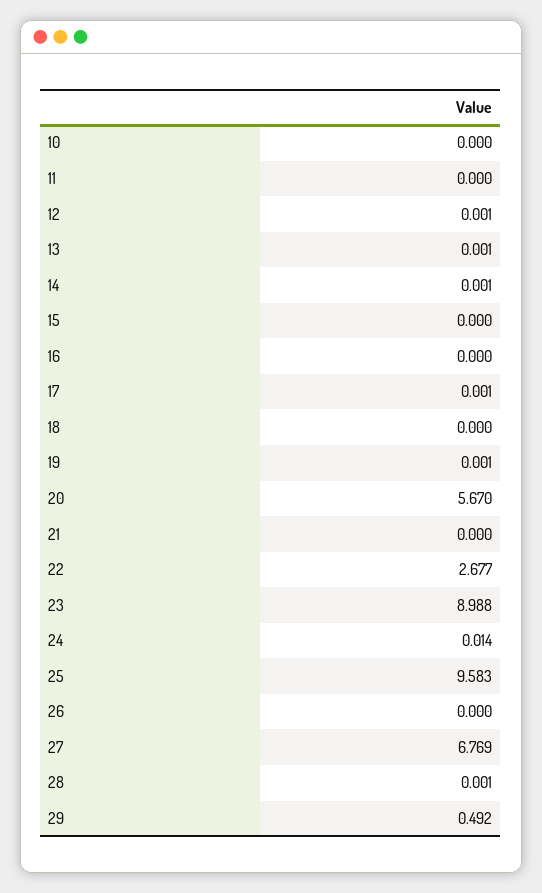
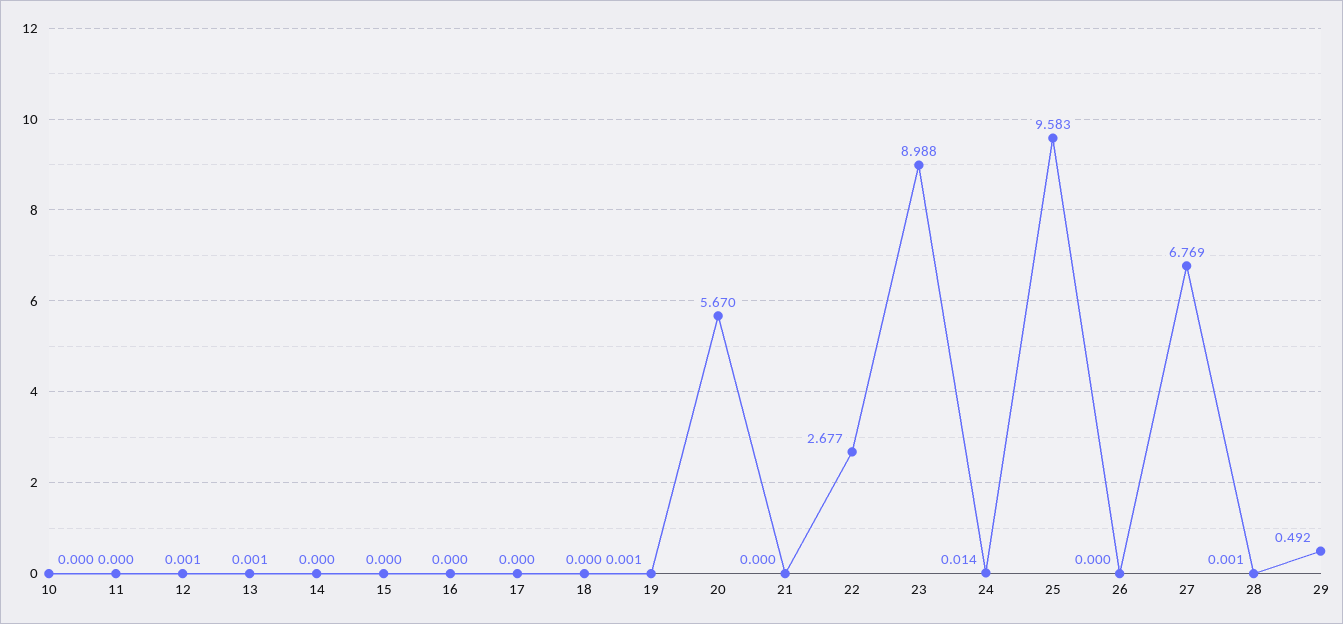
  {
    "10": 0,
    "11": 0,
    "12": 0.001,
    "13": 0.001,
-   "14": 0.001,
+   "14": 0,
    "15": 0,
    "16": 0,
-   "17": 0.001,
+   "17": 0,
    "18": 0,
    "19": 0.001,
    "20": 5.67,
    "21": 0,
    "22": 2.677,
    "23": 8.988,
    "24": 0.014,
    "25": 9.583,
    "26": 0,
    "27": 6.769,
    "28": 0.001,
    "29": 0.492
  }

